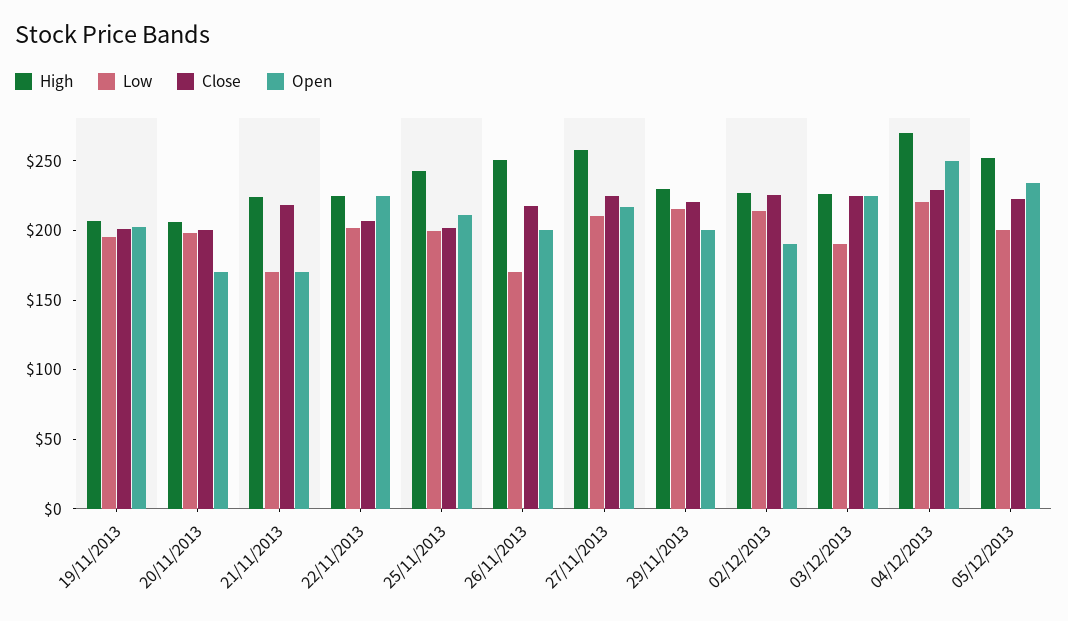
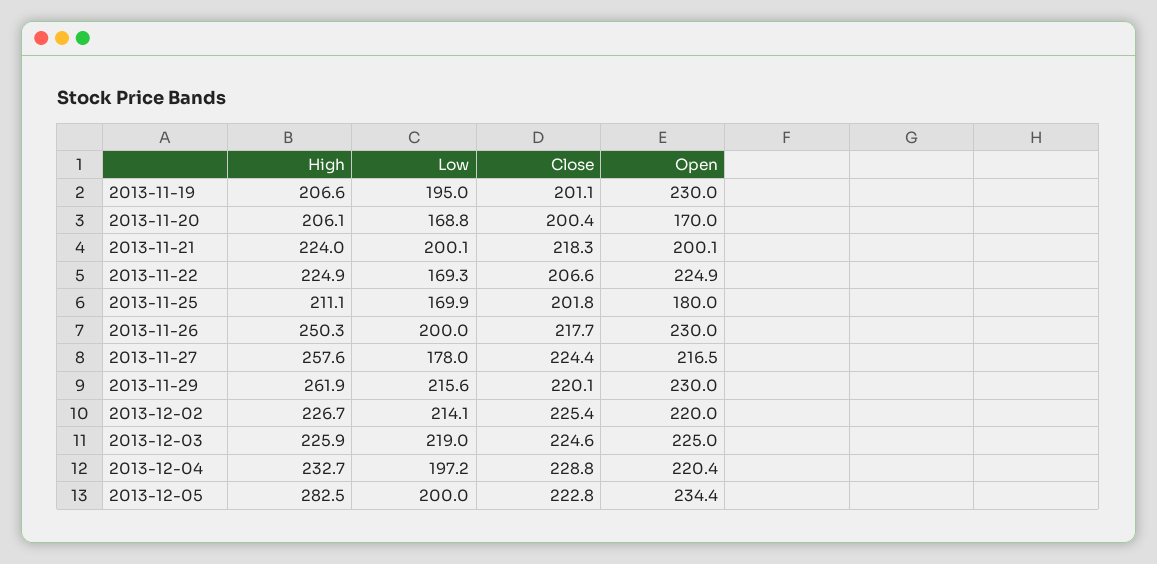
  {
    "High": {
      "19/11/2013": 206.6,
      "20/11/2013": 206.1,
      "21/11/2013": 224,
      "22/11/2013": 224.9,
-     "25/11/2013": 240,
+     "25/11/2013": 211.1,
      "26/11/2013": 250.3,
      "27/11/2013": 257.6,
-     "29/11/2013": 230,
+     "29/11/2013": 261.9,
      "02/12/2013": 226.7,
      "03/12/2013": 225.9,
-     "04/12/2013": 270,
+     "04/12/2013": 232.7,
-     "05/12/2013": 250
+     "05/12/2013": 282.5
    },
    "Low": {
      "19/11/2013": 195,
-     "20/11/2013": 200,
+     "20/11/2013": 168.8,
-     "21/11/2013": 170,
+     "21/11/2013": 200.1,
-     "22/11/2013": 200,
+     "22/11/2013": 169.3,
-     "25/11/2013": 200,
+     "25/11/2013": 169.9,
-     "26/11/2013": 170,
+     "26/11/2013": 200,
-     "27/11/2013": 210,
+     "27/11/2013": 178,
      "29/11/2013": 215.6,
      "02/12/2013": 214.1,
-     "03/12/2013": 190,
+     "03/12/2013": 219,
-     "04/12/2013": 220,
+     "04/12/2013": 197.2,
      "05/12/2013": 200
    },
    "Close": {
      "19/11/2013": 201.1,
      "20/11/2013": 200.4,
      "21/11/2013": 218.3,
      "22/11/2013": 206.6,
      "25/11/2013": 201.8,
      "26/11/2013": 217.7,
      "27/11/2013": 224.4,
      "29/11/2013": 220.1,
      "02/12/2013": 225.4,
      "03/12/2013": 224.6,
      "04/12/2013": 228.8,
      "05/12/2013": 222.8
    },
    "Open": {
-     "19/11/2013": 200,
+     "19/11/2013": 230,
      "20/11/2013": 170,
-     "21/11/2013": 170,
+     "21/11/2013": 200.1,
      "22/11/2013": 224.9,
-     "25/11/2013": 210,
+     "25/11/2013": 180,
-     "26/11/2013": 200,
+     "26/11/2013": 230,
      "27/11/2013": 216.5,
-     "29/11/2013": 200,
+     "29/11/2013": 230,
-     "02/12/2013": 190,
+     "02/12/2013": 220,
      "03/12/2013": 225,
-     "04/12/2013": 250,
+     "04/12/2013": 220.4,
      "05/12/2013": 234.4
    }
  }

